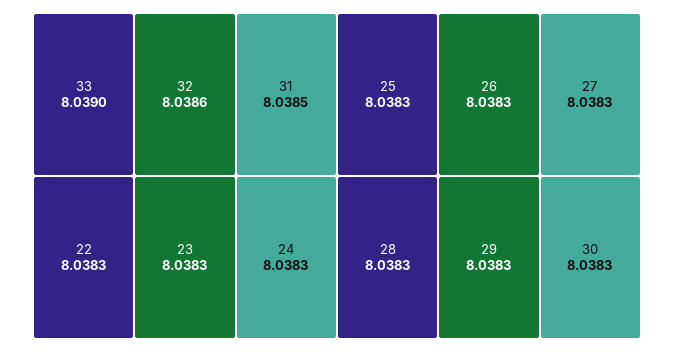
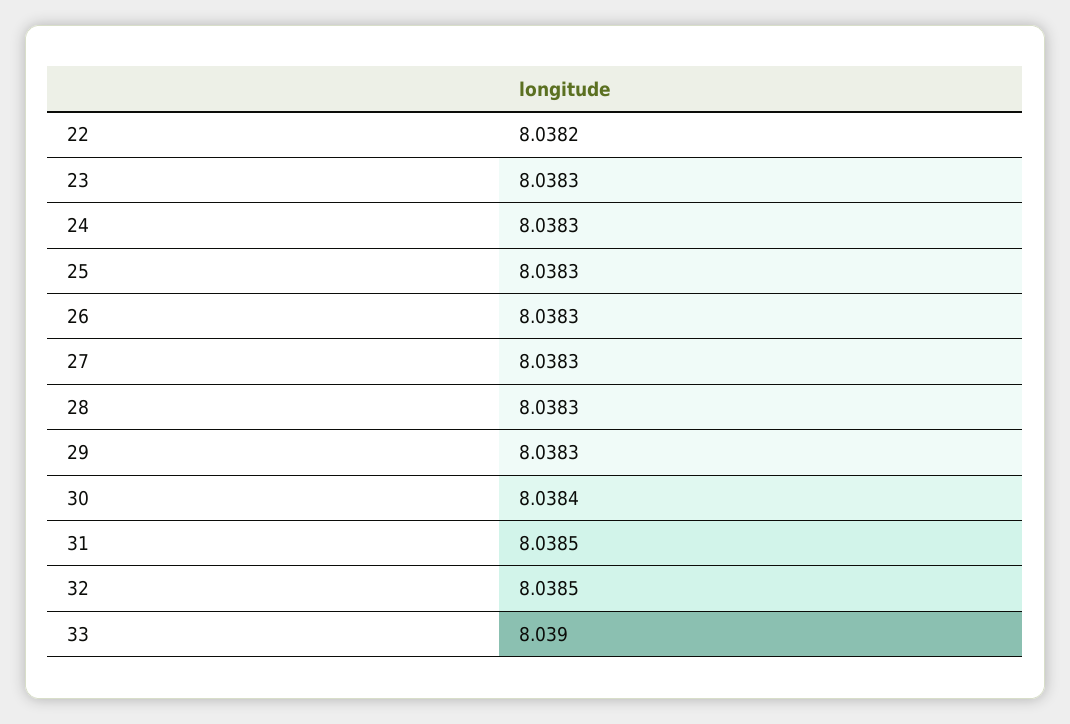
  {
    "33": 8.039,
-   "32": 8.0386,
+   "32": 8.0385,
    "31": 8.0385,
-   "22": 8.0383,
+   "22": 8.0382,
    "23": 8.0383,
    "24": 8.0383,
    "25": 8.0383,
    "26": 8.0383,
    "27": 8.0383,
    "28": 8.0383,
    "29": 8.0383,
-   "30": 8.0383
+   "30": 8.0384
  }

